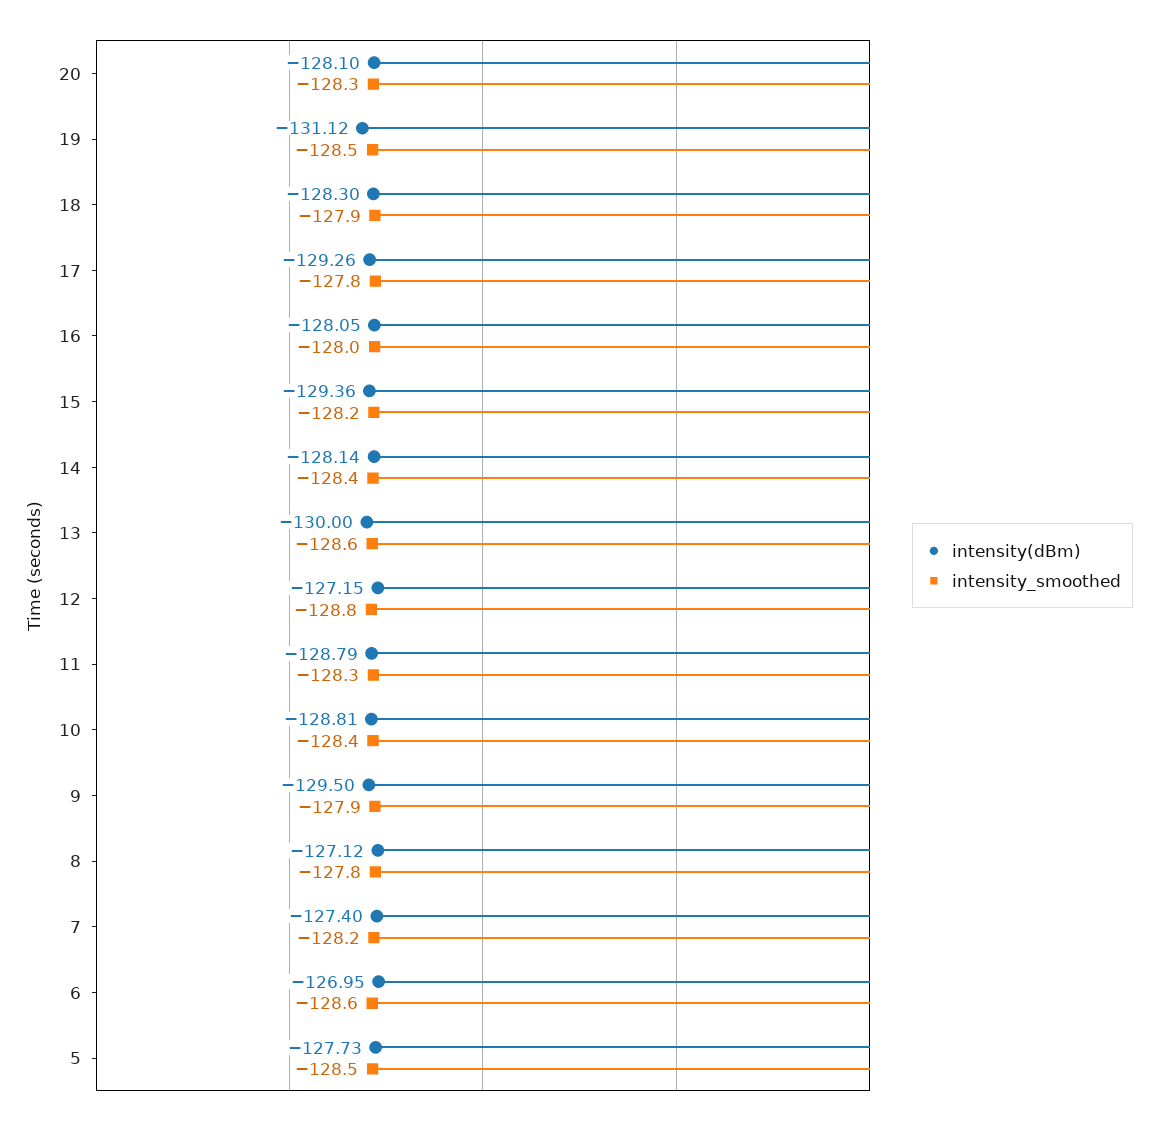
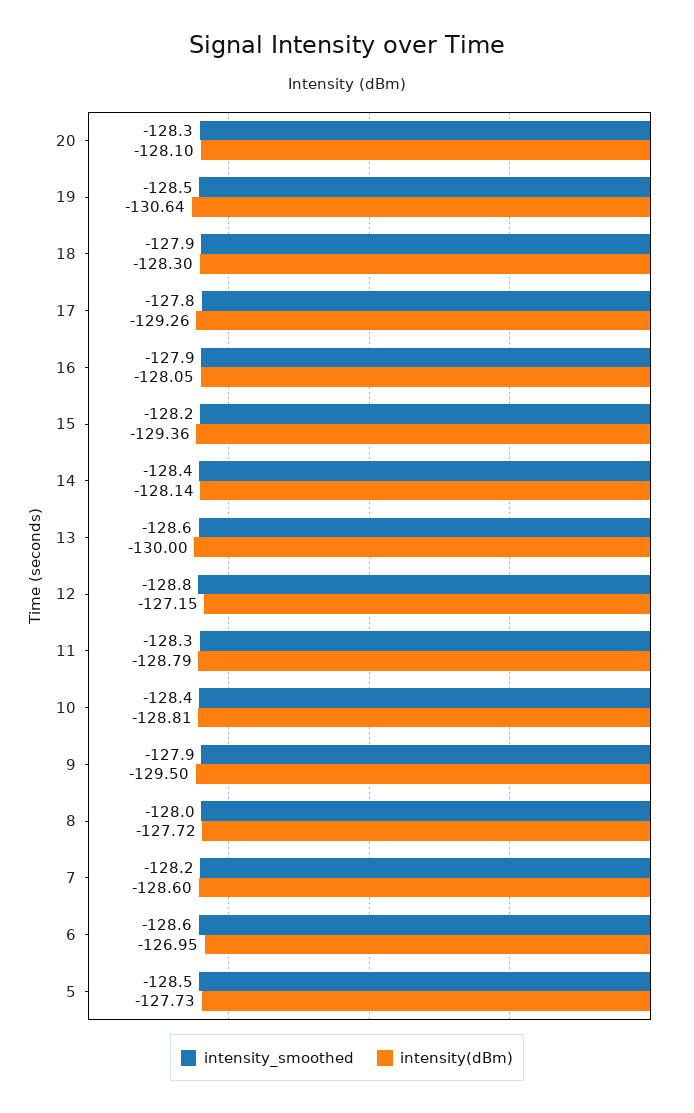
  {
    "intensity(dBm)": {
      "20": -128.1,
-     "19": -131.12,
+     "19": -130.64,
      "18": -128.3,
      "17": -129.26,
      "16": -128.05,
      "15": -129.36,
      "14": -128.14,
      "13": -130,
      "12": -127.15,
      "11": -128.79,
      "10": -128.81,
      "9": -129.5,
-     "8": -127.12,
+     "8": -127.72,
-     "7": -127.4,
+     "7": -128.6,
      "6": -126.95,
      "5": -127.73
    },
    "intensity_smoothed": {
      "20": -128.3,
      "19": -128.5,
      "18": -127.9,
      "17": -127.8,
-     "16": -128,
+     "16": -127.9,
      "15": -128.2,
      "14": -128.4,
      "13": -128.6,
      "12": -128.8,
      "11": -128.3,
      "10": -128.4,
      "9": -127.9,
-     "8": -127.8,
+     "8": -128,
      "7": -128.2,
      "6": -128.6,
      "5": -128.5
    }
  }

